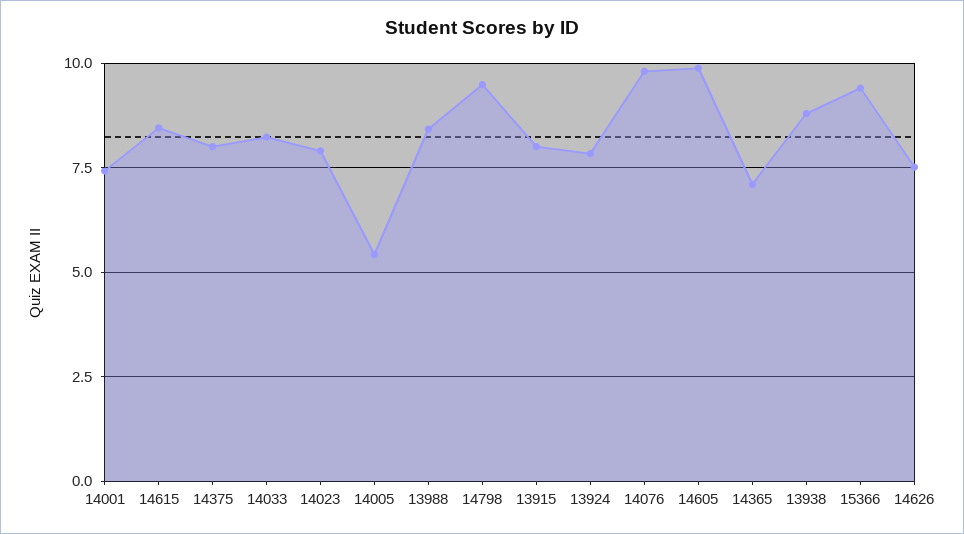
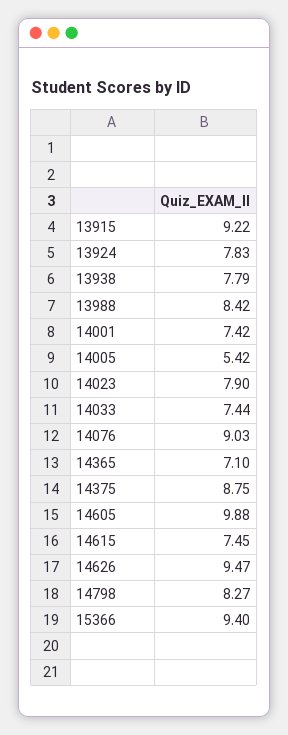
  {
    "14001": 7.42,
-   "14615": 8.5,
+   "14615": 7.45,
-   "14375": 8,
+   "14375": 8.75,
-   "14033": 8.25,
+   "14033": 7.44,
    "14023": 7.9,
    "14005": 5.42,
    "13988": 8.42,
-   "14798": 9.5,
+   "14798": 8.27,
-   "13915": 8,
+   "13915": 9.22,
    "13924": 7.83,
-   "14076": 9.75,
+   "14076": 9.03,
    "14605": 9.88,
    "14365": 7.1,
-   "13938": 8.75,
+   "13938": 7.79,
    "15366": 9.4,
-   "14626": 7.5
+   "14626": 9.47
  }

